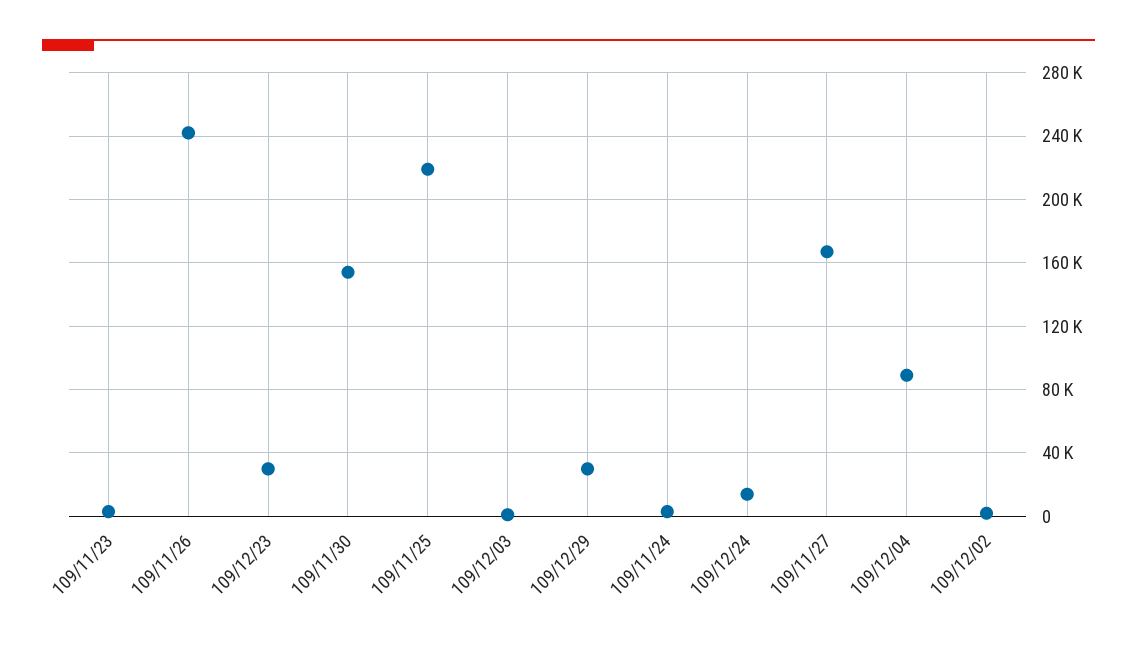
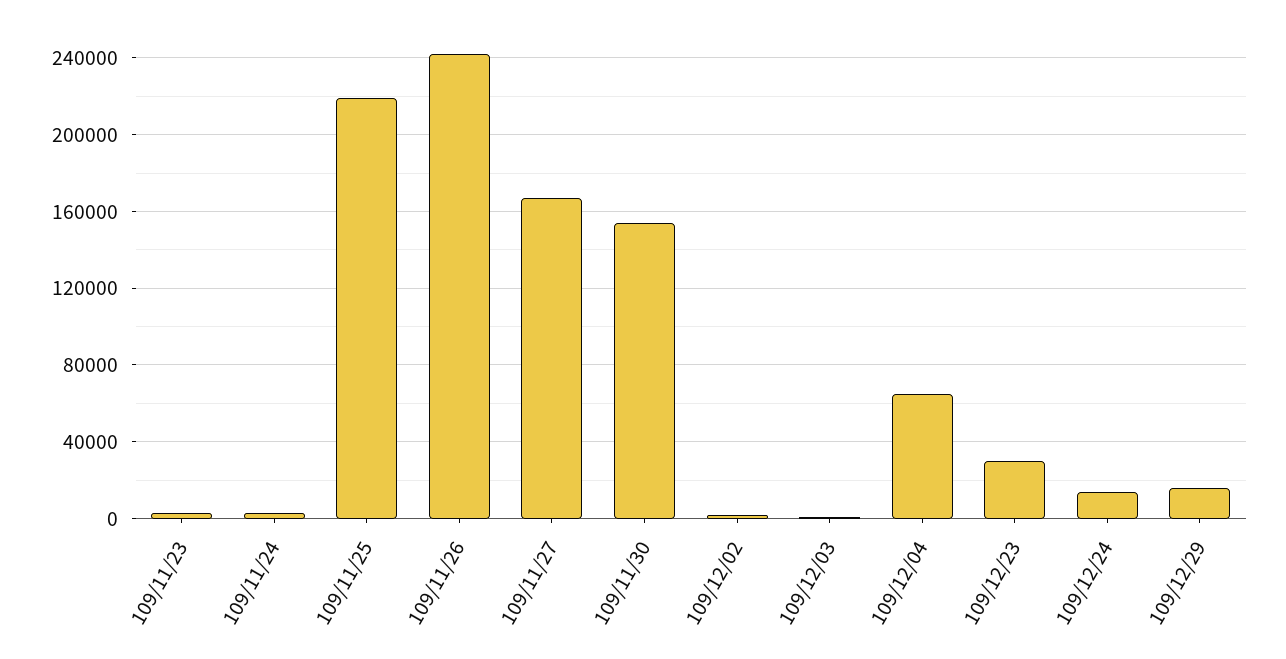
  {
    "109/11/23": 5000,
    "109/11/26": 240000,
    "109/12/23": 30000,
    "109/11/30": 155000,
    "109/11/25": 220000,
    "109/12/03": 0,
-   "109/12/29": 30000,
+   "109/12/29": 15000,
    "109/11/24": 5000,
    "109/12/24": 15000,
    "109/11/27": 165000,
-   "109/12/04": 90000,
+   "109/12/04": 65000,
    "109/12/02": 0
  }

